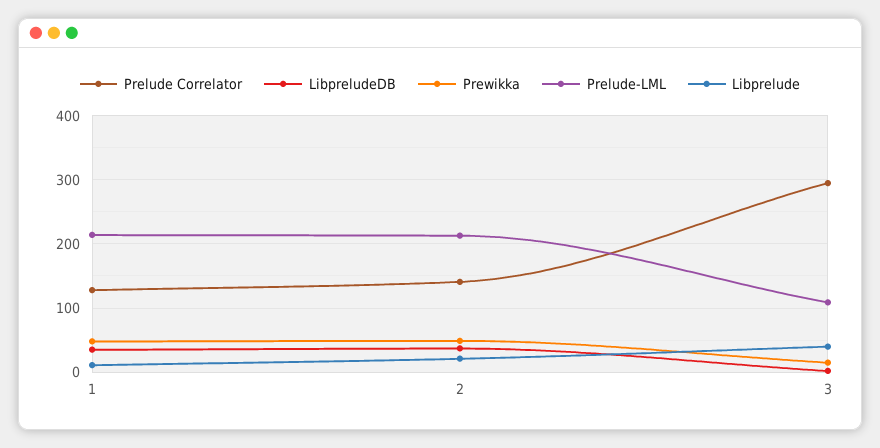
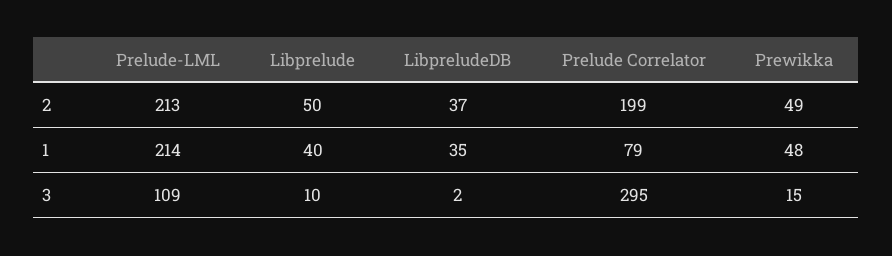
  {
    "Prelude Correlator": {
-     "1": 130,
+     "1": 79,
-     "2": 140,
+     "2": 199,
      "3": 295
    },
    "LibpreludeDB": {
      "1": 35,
      "2": 37,
      "3": 2
    },
    "Prewikka": {
      "1": 48,
      "2": 49,
      "3": 15
    },
    "Prelude-LML": {
      "1": 214,
      "2": 213,
      "3": 109
    },
    "Libprelude": {
-     "1": 10,
+     "1": 40,
-     "2": 20,
+     "2": 50,
-     "3": 40
+     "3": 10
    }
  }

